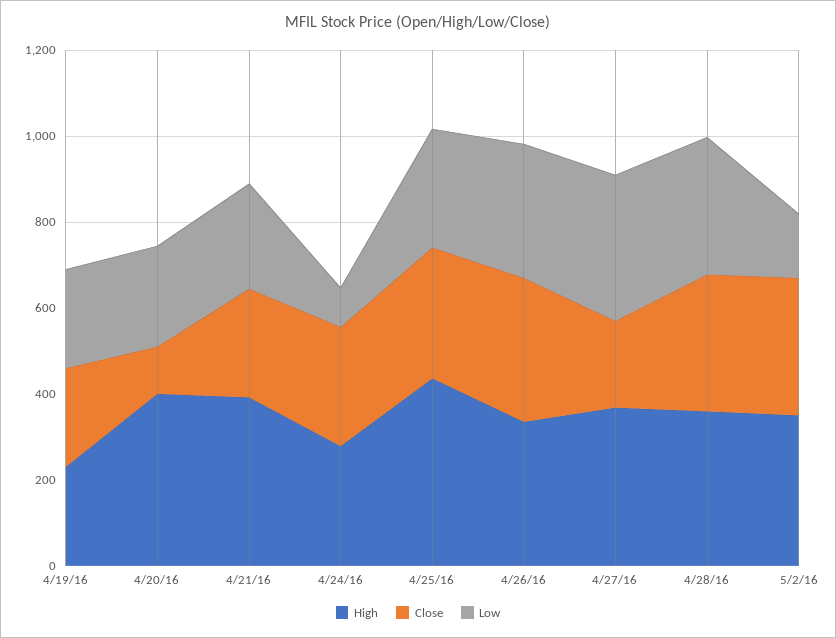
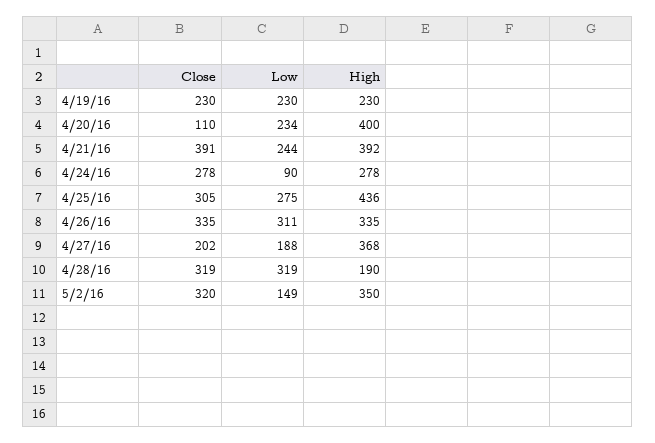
  {
    "High": {
      "4/19/16": 230,
      "4/20/16": 400,
      "4/21/16": 392,
      "4/24/16": 278,
      "4/25/16": 436,
      "4/26/16": 335,
      "4/27/16": 368,
-     "4/28/16": 350,
+     "4/28/16": 190,
      "5/2/16": 350
    },
    "Close": {
      "4/19/16": 230,
      "4/20/16": 110,
-     "4/21/16": 250,
+     "4/21/16": 391,
      "4/24/16": 278,
      "4/25/16": 305,
      "4/26/16": 335,
      "4/27/16": 202,
      "4/28/16": 319,
      "5/2/16": 320
    },
    "Low": {
      "4/19/16": 230,
      "4/20/16": 234,
      "4/21/16": 244,
      "4/24/16": 90,
      "4/25/16": 275,
      "4/26/16": 311,
-     "4/27/16": 350,
+     "4/27/16": 188,
      "4/28/16": 319,
      "5/2/16": 149
    }
  }

